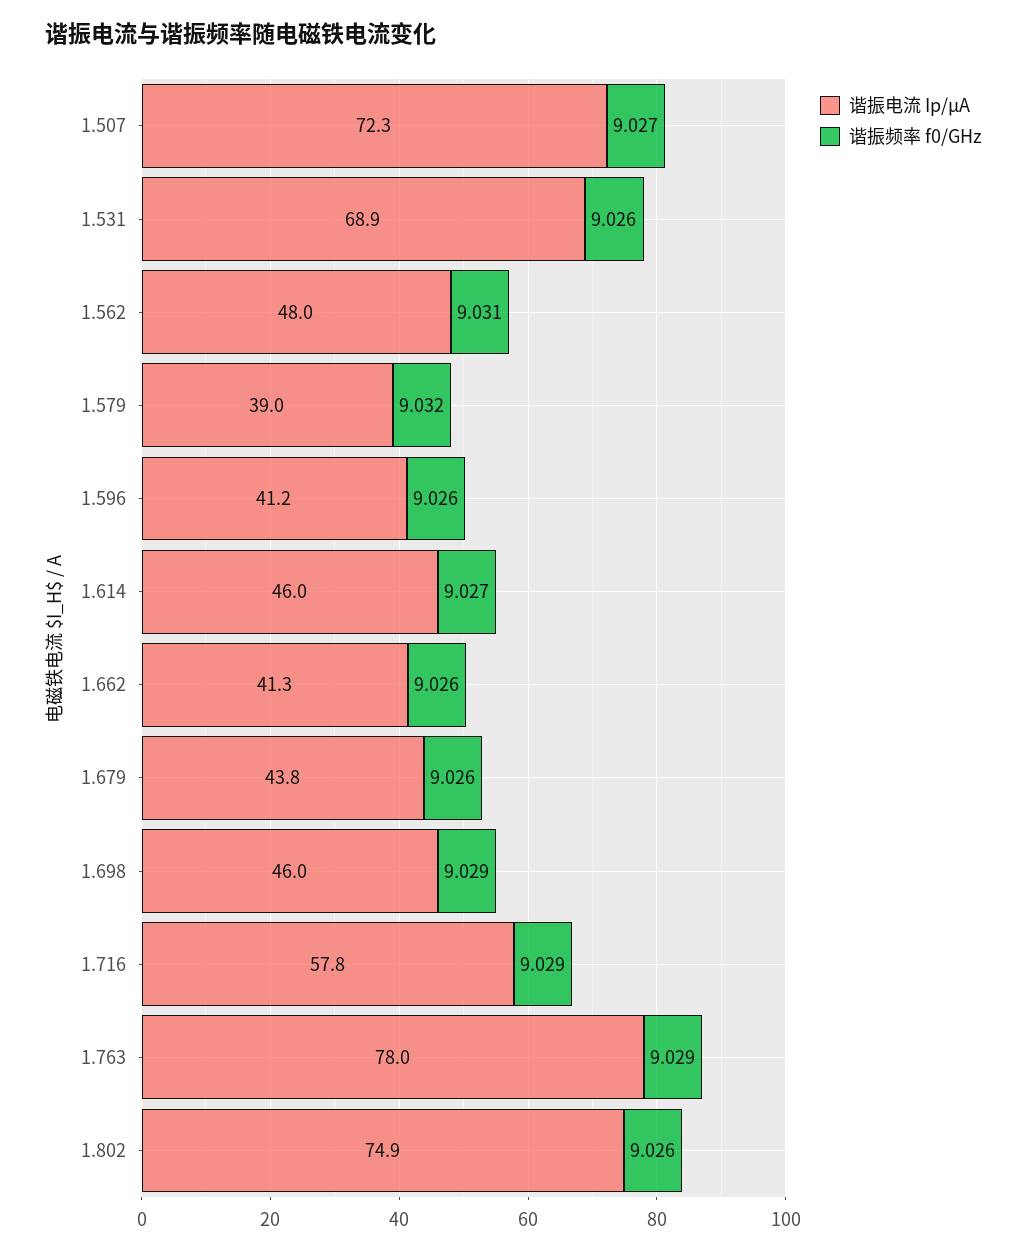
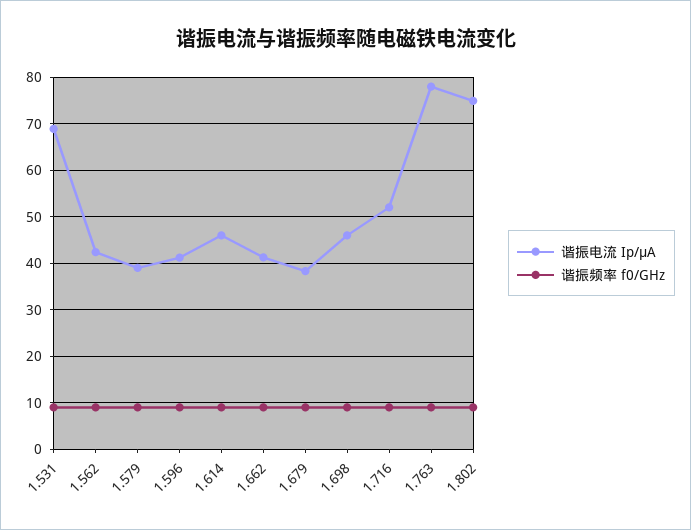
  {
    "谐振电流 Ip/μA": {
-     "1.507": 72.3,
      "1.531": 68.9,
-     "1.562": 48,
+     "1.562": 42,
      "1.579": 39,
      "1.596": 41.2,
      "1.614": 46,
      "1.662": 41.3,
-     "1.679": 43.8,
+     "1.679": 38,
      "1.698": 46,
-     "1.716": 57.8,
+     "1.716": 52,
      "1.763": 78,
      "1.802": 74.9
    },
    "谐振频率 f0/GHz": {
-     "1.507": 9.027,
      "1.531": 9.026,
      "1.562": 9.031,
      "1.579": 9.032,
      "1.596": 9.026,
      "1.614": 9.027,
      "1.662": 9.026,
      "1.679": 9.026,
      "1.698": 9.029,
      "1.716": 9.029,
      "1.763": 9.029,
      "1.802": 9.026
    }
  }

